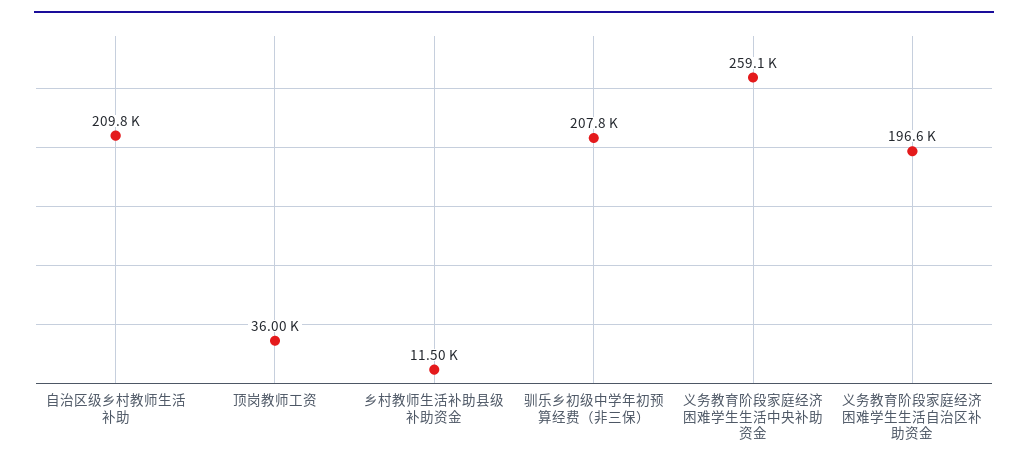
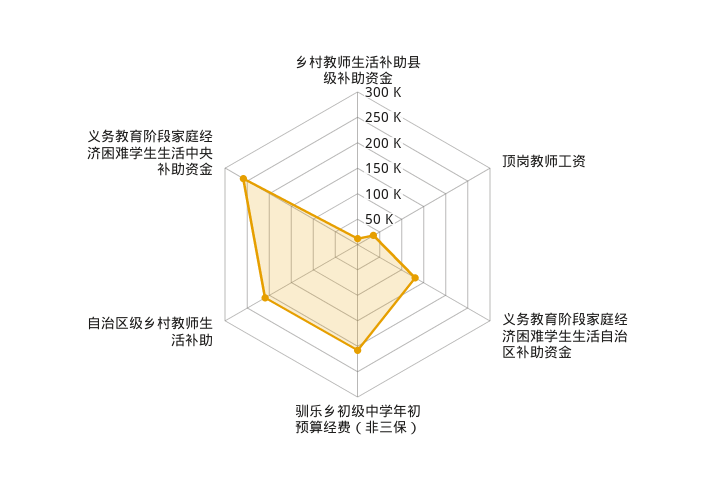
  {
    "自治区级乡村教师生活补助": 209800,
    "顶岗教师工资": 36000,
    "乡村教师生活补助县级补助资金": 11500,
    "驯乐乡初级中学年初预算经费（非三保）": 207800,
    "义务教育阶段家庭经济困难学生生活中央补助资金": 259100,
-   "义务教育阶段家庭经济困难学生生活自治区补助资金": 196600
+   "义务教育阶段家庭经济困难学生生活自治区补助资金": 125000
  }

